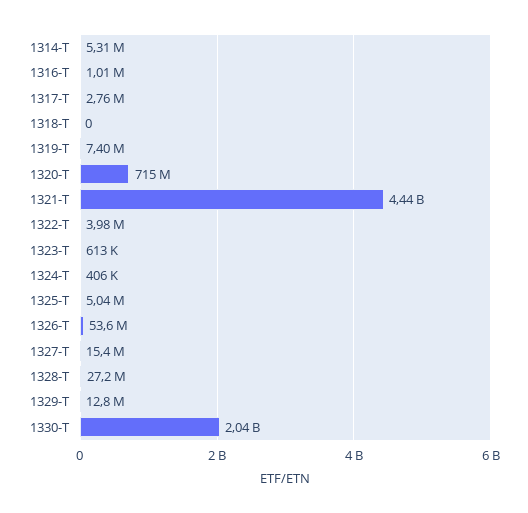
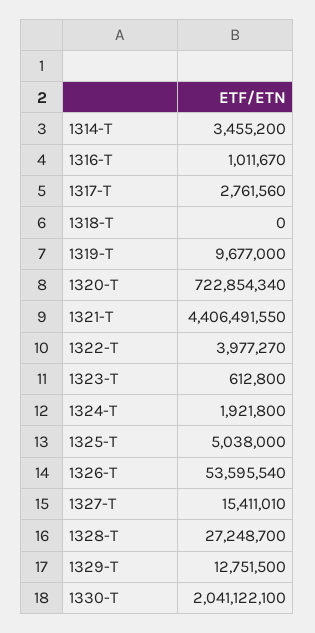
  {
-   "1314-T": 5310000,
+   "1314-T": 3455200,
    "1316-T": 1011670,
    "1317-T": 2761560,
    "1318-T": 0,
-   "1319-T": 7400000,
+   "1319-T": 9677000,
-   "1320-T": 715000000,
+   "1320-T": 722854340,
-   "1321-T": 4440000000,
+   "1321-T": 4406491550,
    "1322-T": 3977270,
    "1323-T": 612800,
-   "1324-T": 406000,
+   "1324-T": 1921800,
    "1325-T": 5038000,
    "1326-T": 53595540,
    "1327-T": 15411010,
    "1328-T": 27248700,
    "1329-T": 12751500,
    "1330-T": 2041122100
  }

